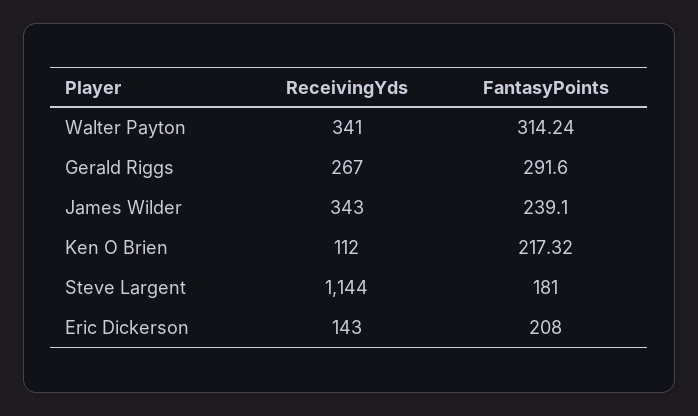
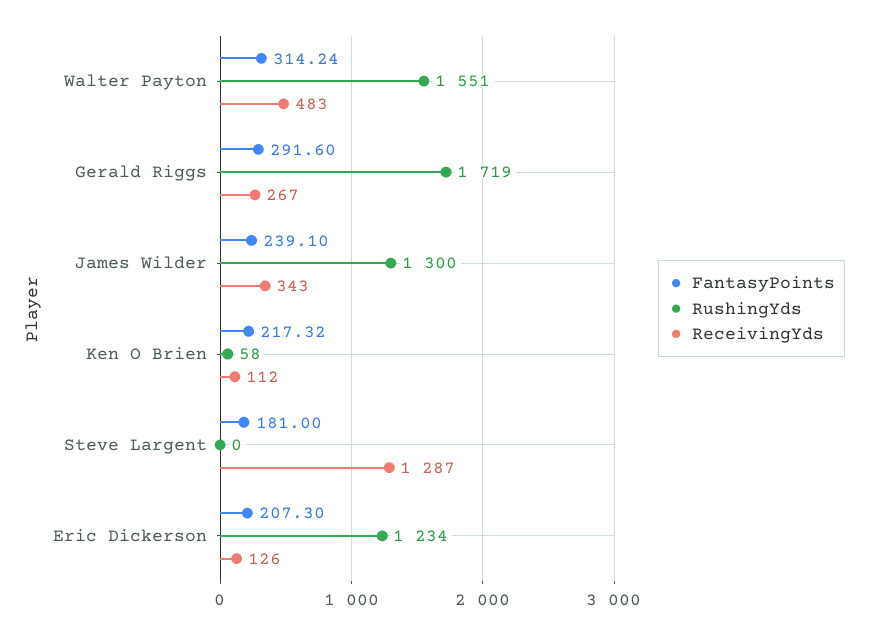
  {
    "ReceivingYds": {
-     "Walter Payton": 341,
+     "Walter Payton": 483,
      "Gerald Riggs": 267,
      "James Wilder": 343,
      "Ken O Brien": 112,
-     "Steve Largent": 1144,
+     "Steve Largent": 1287,
-     "Eric Dickerson": 143
+     "Eric Dickerson": 126
    },
    "FantasyPoints": {
      "Walter Payton": 314.24,
      "Gerald Riggs": 291.6,
      "James Wilder": 239.1,
      "Ken O Brien": 217.32,
      "Steve Largent": 181,
-     "Eric Dickerson": 208
+     "Eric Dickerson": 207.3
-   }
+   },
+   "RushingYds": {
+     "Walter Payton": 1551,
+     "Gerald Riggs": 1719,
+     "James Wilder": 1300,
+     "Ken O Brien": 58,
+     "Steve Largent": 0,
+     "Eric Dickerson": 1234
+   }
  }

